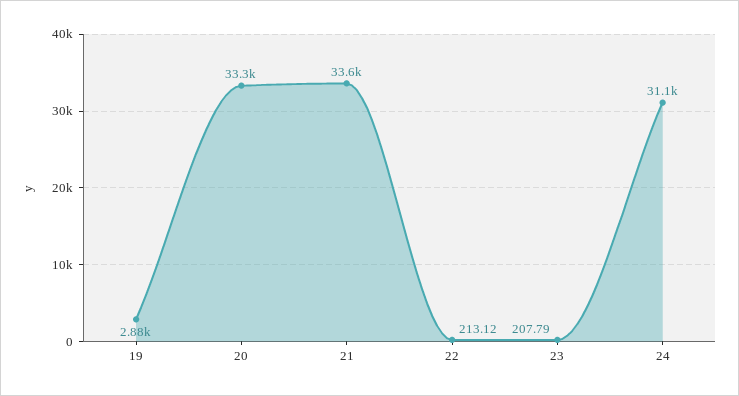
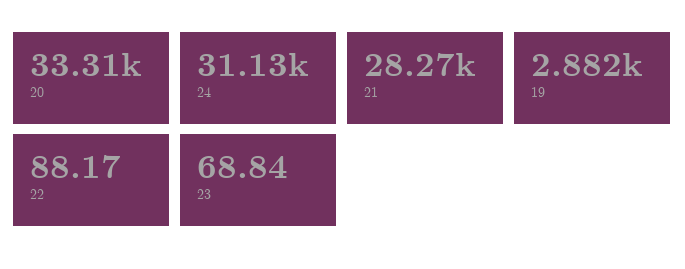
  {
    "19": 2882,
    "20": 33310,
-   "21": 33600,
+   "21": 28270,
-   "22": 213.12,
+   "22": 88.17,
-   "23": 207.79,
+   "23": 68.84,
    "24": 31130
  }

